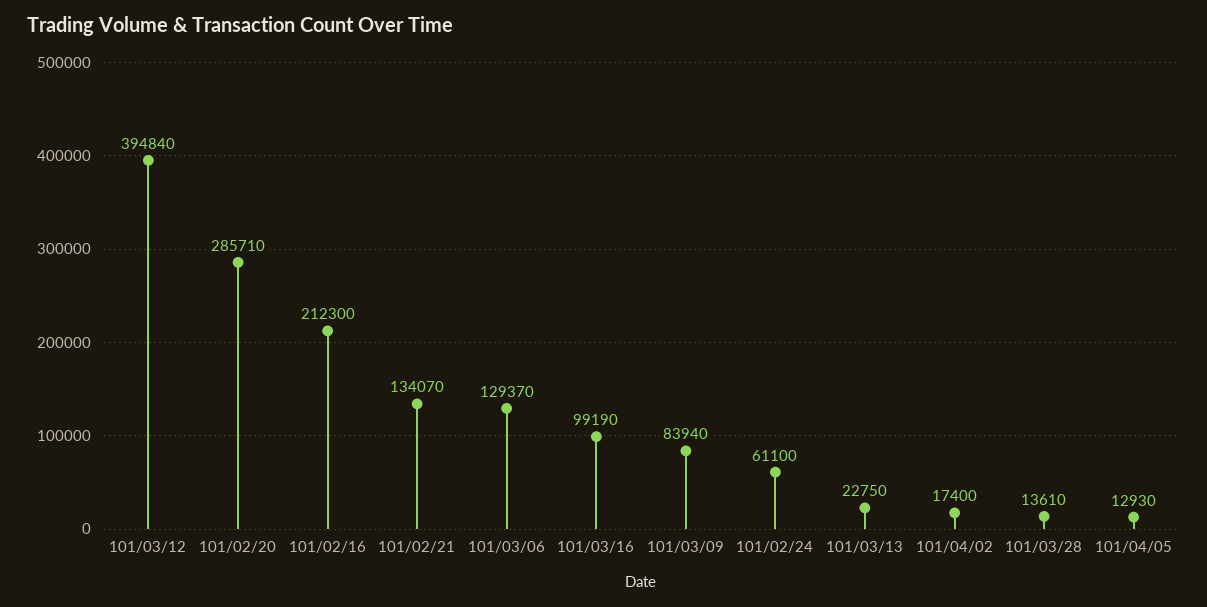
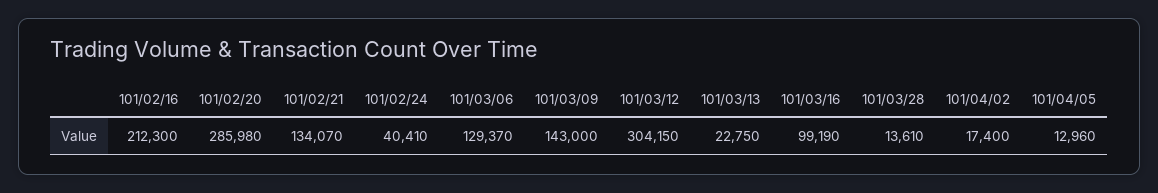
  {
-   "101/03/12": 394840,
+   "101/03/12": 304150,
-   "101/02/20": 285710,
+   "101/02/20": 285980,
    "101/02/16": 212300,
    "101/02/21": 134070,
    "101/03/06": 129370,
    "101/03/16": 99190,
-   "101/03/09": 83940,
+   "101/03/09": 143000,
-   "101/02/24": 61100,
+   "101/02/24": 40410,
    "101/03/13": 22750,
    "101/04/02": 17400,
    "101/03/28": 13610,
-   "101/04/05": 12930
+   "101/04/05": 12960
  }

